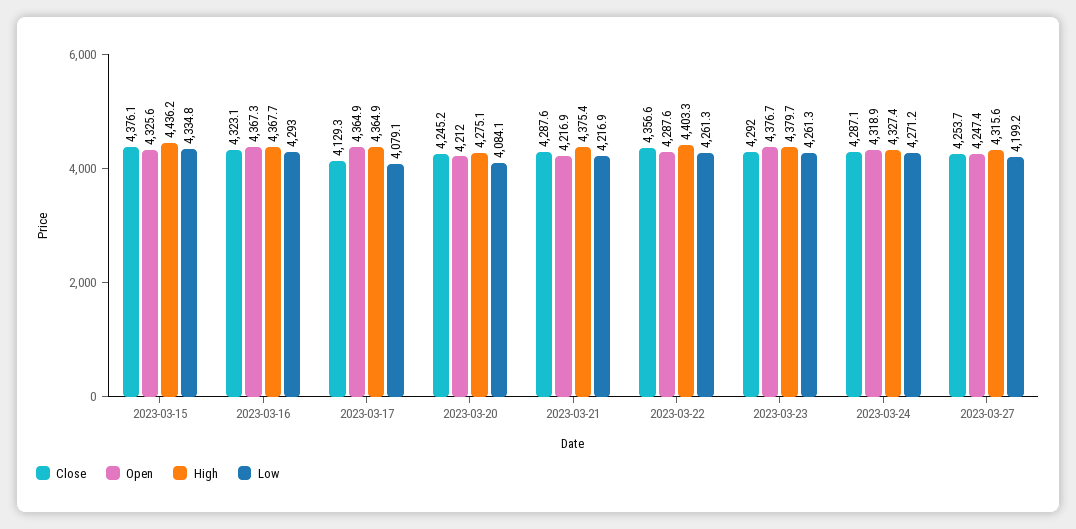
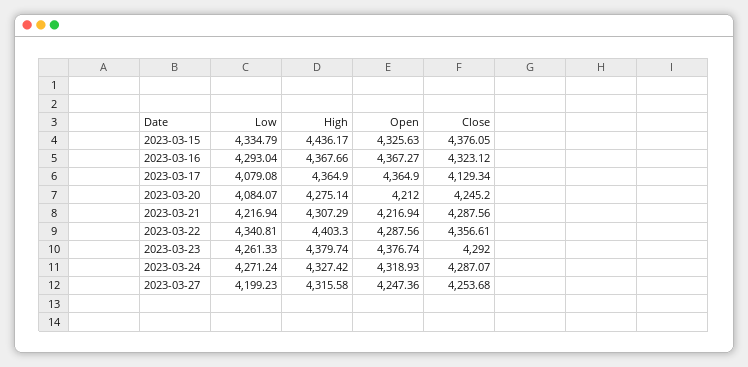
  {
    "Close": {
      "2023-03-15": 4376.05,
      "2023-03-16": 4323.12,
      "2023-03-17": 4129.34,
      "2023-03-20": 4245.2,
      "2023-03-21": 4287.56,
      "2023-03-22": 4356.61,
      "2023-03-23": 4292,
      "2023-03-24": 4287.07,
      "2023-03-27": 4253.68
    },
    "Open": {
      "2023-03-15": 4325.63,
      "2023-03-16": 4367.27,
      "2023-03-17": 4364.9,
      "2023-03-20": 4212,
      "2023-03-21": 4216.94,
      "2023-03-22": 4287.56,
      "2023-03-23": 4376.74,
      "2023-03-24": 4318.93,
      "2023-03-27": 4247.36
    },
    "High": {
      "2023-03-15": 4436.17,
      "2023-03-16": 4367.66,
      "2023-03-17": 4364.9,
      "2023-03-20": 4275.14,
-     "2023-03-21": 4375.4,
+     "2023-03-21": 4307.29,
      "2023-03-22": 4403.3,
      "2023-03-23": 4379.74,
      "2023-03-24": 4327.42,
      "2023-03-27": 4315.58
    },
    "Low": {
      "2023-03-15": 4334.79,
      "2023-03-16": 4293.04,
      "2023-03-17": 4079.08,
      "2023-03-20": 4084.07,
      "2023-03-21": 4216.94,
-     "2023-03-22": 4261.3,
+     "2023-03-22": 4340.81,
      "2023-03-23": 4261.33,
      "2023-03-24": 4271.24,
      "2023-03-27": 4199.23
    }
  }

